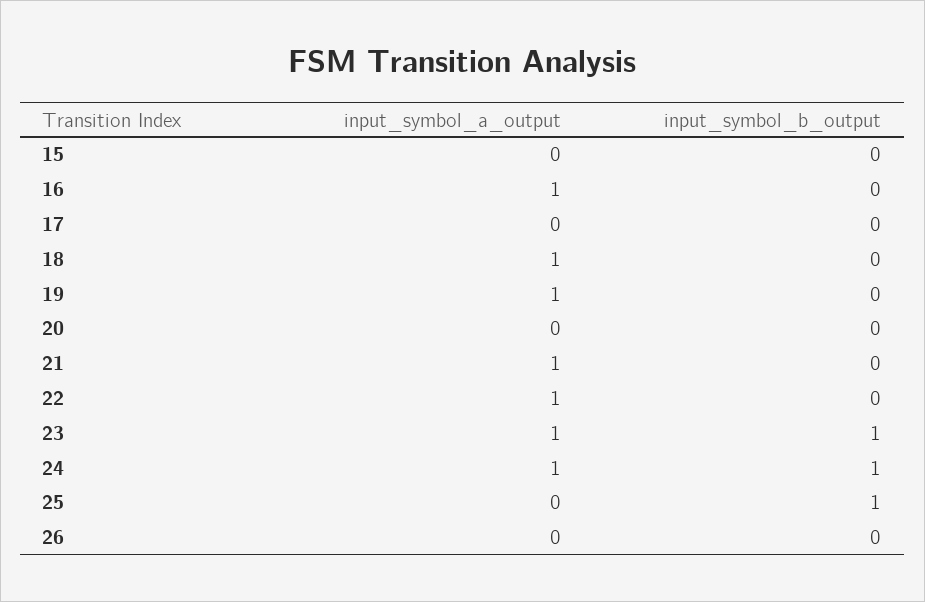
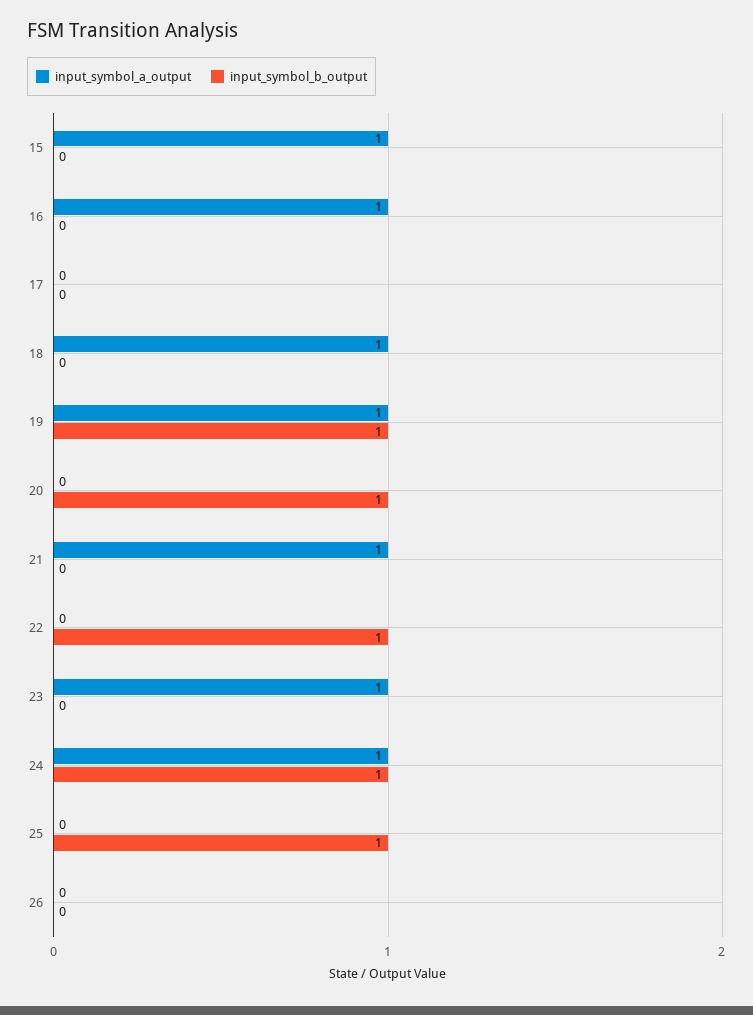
  {
    "input_symbol_a_output": {
-     "15": 0,
+     "15": 1,
      "16": 1,
      "17": 0,
      "18": 1,
      "19": 1,
      "20": 0,
      "21": 1,
-     "22": 1,
+     "22": 0,
      "23": 1,
      "24": 1,
      "25": 0,
      "26": 0
    },
    "input_symbol_b_output": {
      "15": 0,
      "16": 0,
      "17": 0,
      "18": 0,
-     "19": 0,
+     "19": 1,
-     "20": 0,
+     "20": 1,
      "21": 0,
-     "22": 0,
+     "22": 1,
-     "23": 1,
+     "23": 0,
      "24": 1,
      "25": 1,
      "26": 0
    }
  }

